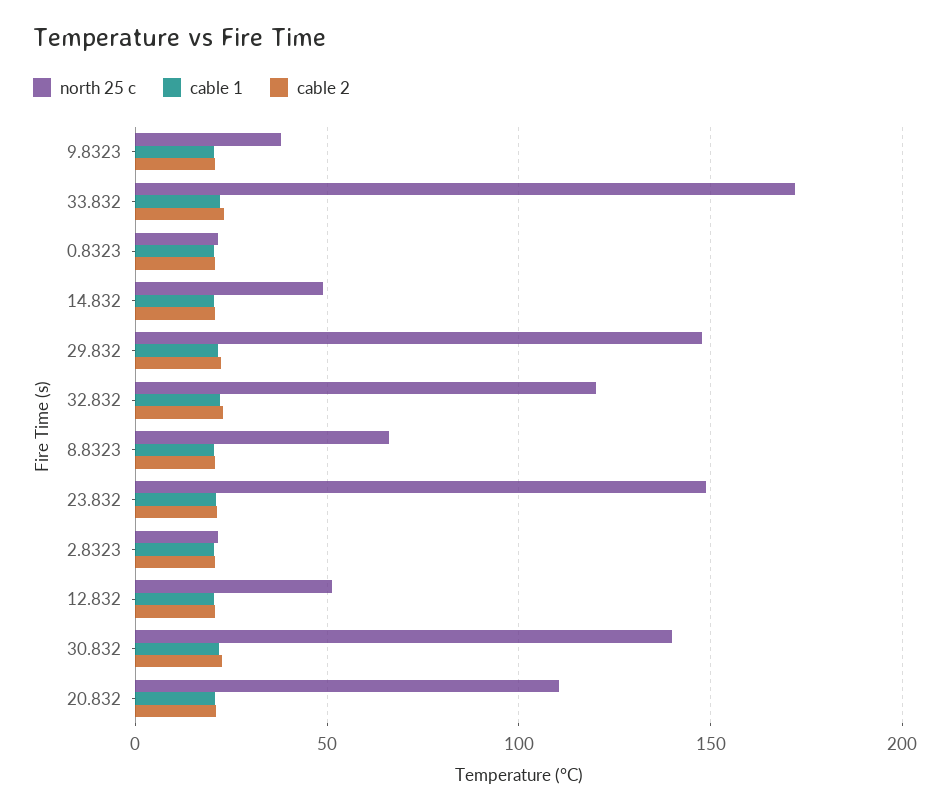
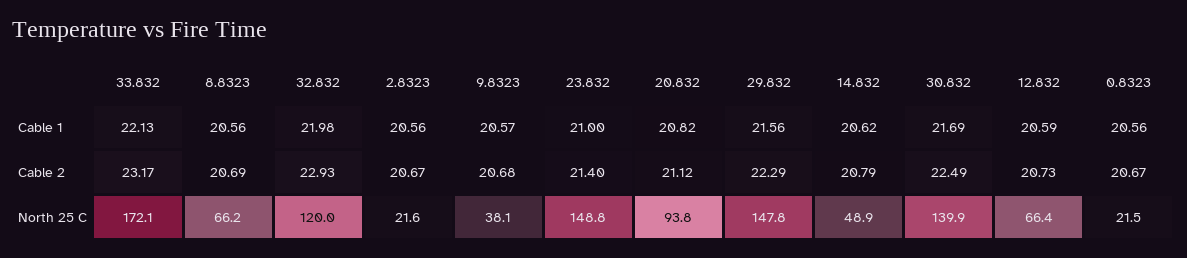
  {
    "north 25 c": {
      "9.8323": 38.1,
      "33.832": 172.1,
      "0.8323": 21.5,
      "14.832": 48.9,
      "29.832": 147.8,
      "32.832": 120,
      "8.8323": 66.2,
      "23.832": 148.8,
      "2.8323": 21.6,
-     "12.832": 50,
+     "12.832": 66.4,
      "30.832": 139.9,
-     "20.832": 110
+     "20.832": 93.8
    },
    "cable 1": {
      "9.8323": 20.57,
      "33.832": 22.13,
      "0.8323": 20.56,
      "14.832": 20.62,
      "29.832": 21.56,
      "32.832": 21.98,
      "8.8323": 20.56,
      "23.832": 21,
      "2.8323": 20.56,
      "12.832": 20.59,
      "30.832": 21.69,
      "20.832": 20.82
    },
    "cable 2": {
      "9.8323": 20.68,
      "33.832": 23.17,
      "0.8323": 20.67,
      "14.832": 20.79,
      "29.832": 22.29,
      "32.832": 22.93,
      "8.8323": 20.69,
      "23.832": 21.4,
      "2.8323": 20.67,
      "12.832": 20.73,
      "30.832": 22.49,
      "20.832": 21.12
    }
  }

